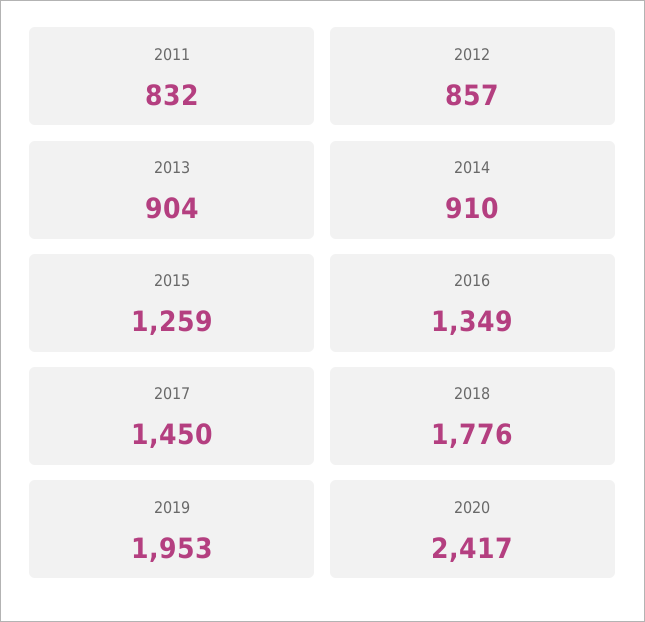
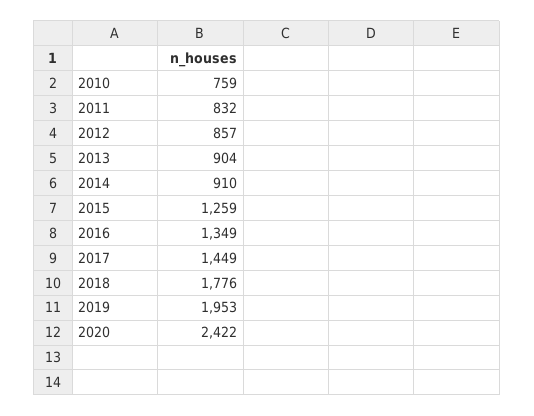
  {
    "2011": 832,
    "2012": 857,
    "2013": 904,
    "2014": 910,
    "2015": 1259,
    "2016": 1349,
-   "2017": 1450,
+   "2017": 1449,
    "2018": 1776,
    "2019": 1953,
-   "2020": 2417
+   "2020": 2422,
+   "2010": 759
  }

